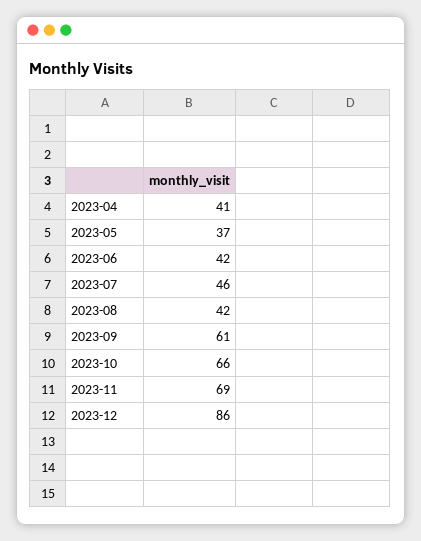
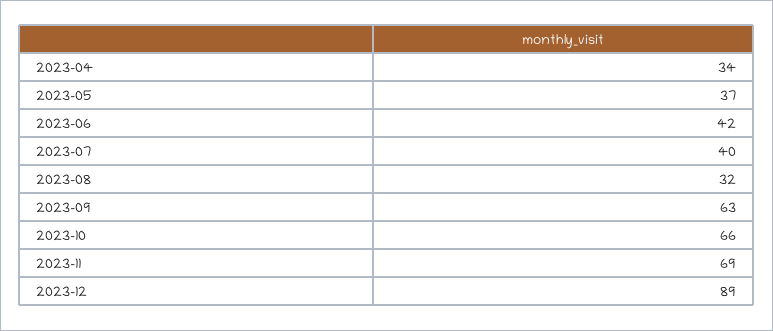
  {
-   "2023-04": 41,
+   "2023-04": 34,
    "2023-05": 37,
    "2023-06": 42,
-   "2023-07": 46,
+   "2023-07": 40,
-   "2023-08": 42,
+   "2023-08": 32,
-   "2023-09": 61,
+   "2023-09": 63,
    "2023-10": 66,
    "2023-11": 69,
-   "2023-12": 86
+   "2023-12": 89
  }

